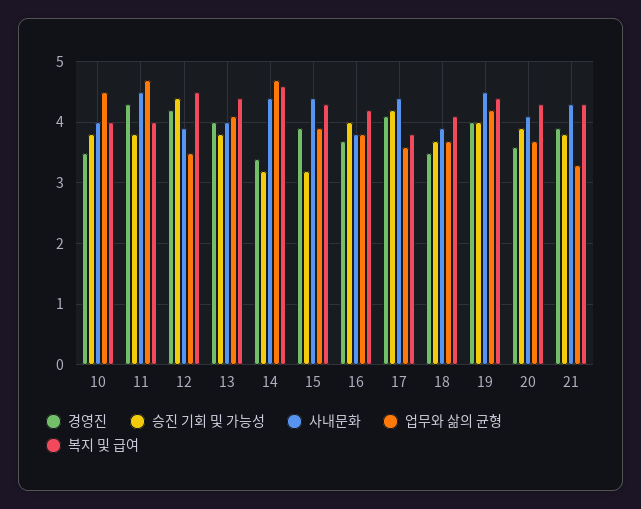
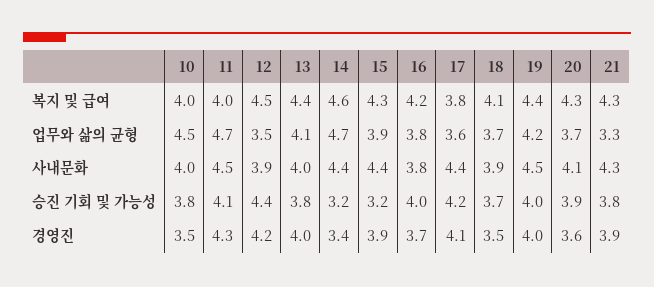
  {
    "경영진": {
      "10": 3.5,
      "11": 4.3,
      "12": 4.2,
      "13": 4,
      "14": 3.4,
      "15": 3.9,
      "16": 3.7,
      "17": 4.1,
      "18": 3.5,
      "19": 4,
      "20": 3.6,
      "21": 3.9
    },
    "승진 기회 및 가능성": {
      "10": 3.8,
-     "11": 3.8,
+     "11": 4.1,
      "12": 4.4,
      "13": 3.8,
      "14": 3.2,
      "15": 3.2,
      "16": 4,
      "17": 4.2,
      "18": 3.7,
      "19": 4,
      "20": 3.9,
      "21": 3.8
    },
    "사내문화": {
      "10": 4,
      "11": 4.5,
      "12": 3.9,
      "13": 4,
      "14": 4.4,
      "15": 4.4,
      "16": 3.8,
      "17": 4.4,
      "18": 3.9,
      "19": 4.5,
      "20": 4.1,
      "21": 4.3
    },
    "업무와 삶의 균형": {
      "10": 4.5,
      "11": 4.7,
      "12": 3.5,
      "13": 4.1,
      "14": 4.7,
      "15": 3.9,
      "16": 3.8,
      "17": 3.6,
      "18": 3.7,
      "19": 4.2,
      "20": 3.7,
      "21": 3.3
    },
    "복지 및 급여": {
      "10": 4,
      "11": 4,
      "12": 4.5,
      "13": 4.4,
      "14": 4.6,
      "15": 4.3,
      "16": 4.2,
      "17": 3.8,
      "18": 4.1,
      "19": 4.4,
      "20": 4.3,
      "21": 4.3
    }
  }

